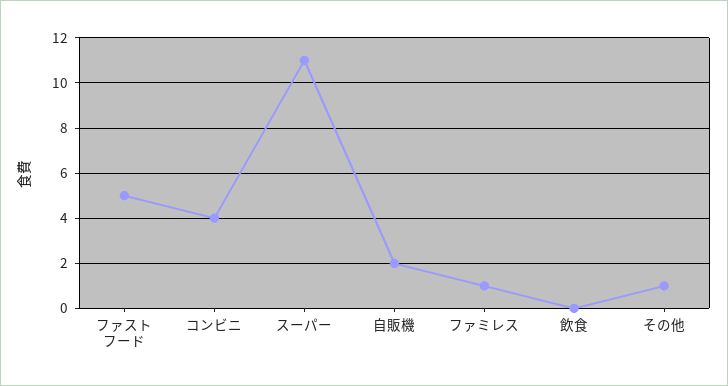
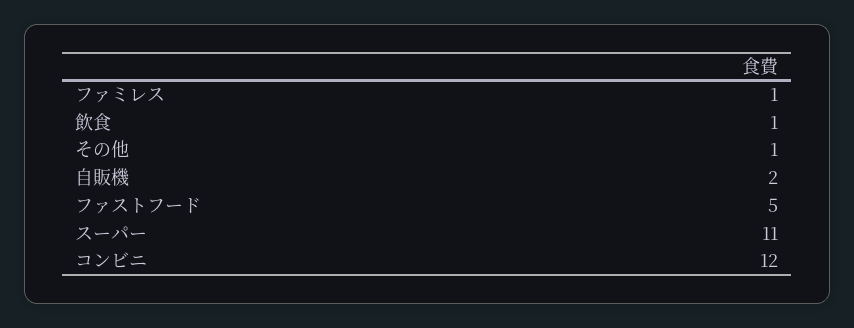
  {
    "ファストフード": 5,
-   "コンビニ": 4,
+   "コンビニ": 12,
    "スーパー": 11,
    "自販機": 2,
    "ファミレス": 1,
-   "飲食": 0,
+   "飲食": 1,
    "その他": 1
  }

